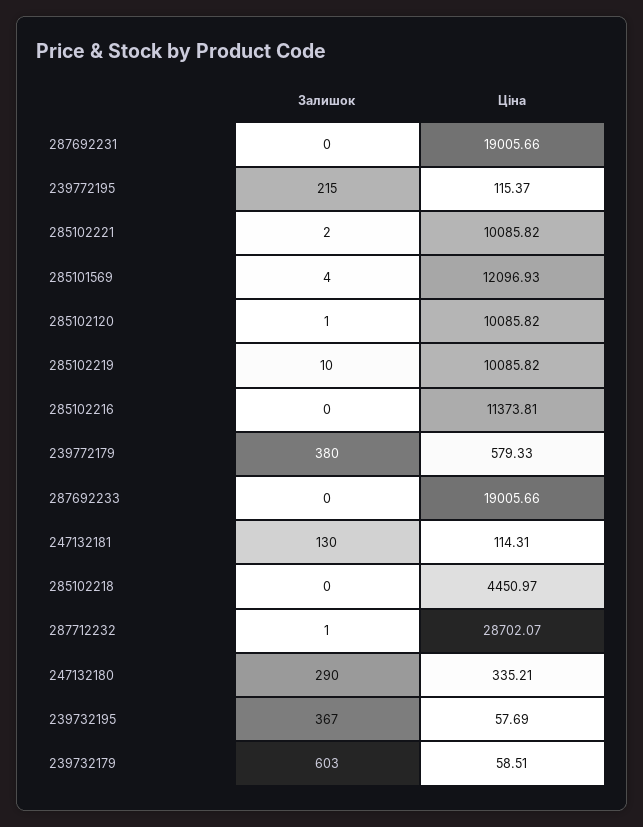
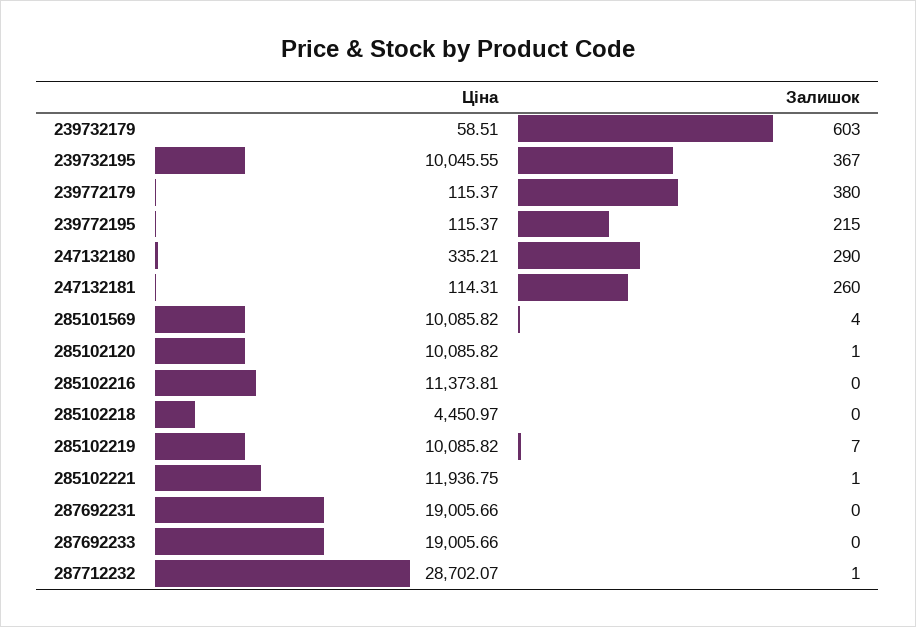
  {
    "Залишок": {
      "287692231": 0,
      "239772195": 215,
-     "285102221": 2,
+     "285102221": 1,
      "285101569": 4,
      "285102120": 1,
-     "285102219": 10,
+     "285102219": 7,
      "285102216": 0,
      "239772179": 380,
      "287692233": 0,
-     "247132181": 130,
+     "247132181": 260,
      "285102218": 0,
      "287712232": 1,
      "247132180": 290,
      "239732195": 367,
      "239732179": 603
    },
    "Ціна": {
      "287692231": 19005.66,
      "239772195": 115.37,
-     "285102221": 10085.82,
+     "285102221": 11936.75,
-     "285101569": 12096.93,
+     "285101569": 10085.82,
      "285102120": 10085.82,
      "285102219": 10085.82,
      "285102216": 11373.81,
-     "239772179": 579.33,
+     "239772179": 115.37,
      "287692233": 19005.66,
      "247132181": 114.31,
      "285102218": 4450.97,
      "287712232": 28702.07,
      "247132180": 335.21,
-     "239732195": 57.69,
+     "239732195": 10045.55,
      "239732179": 58.51
    }
  }

